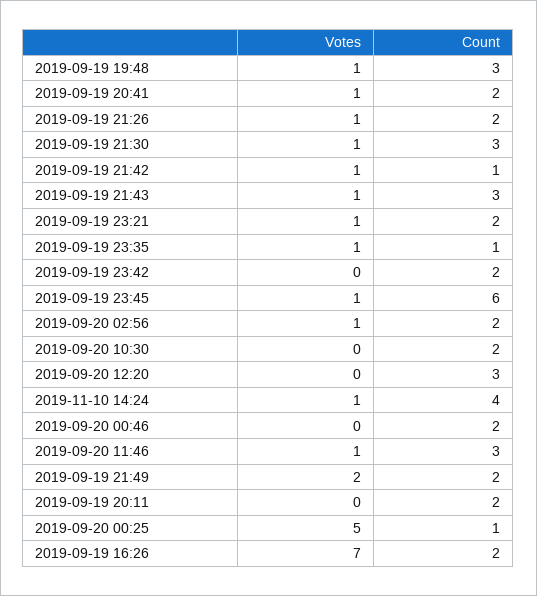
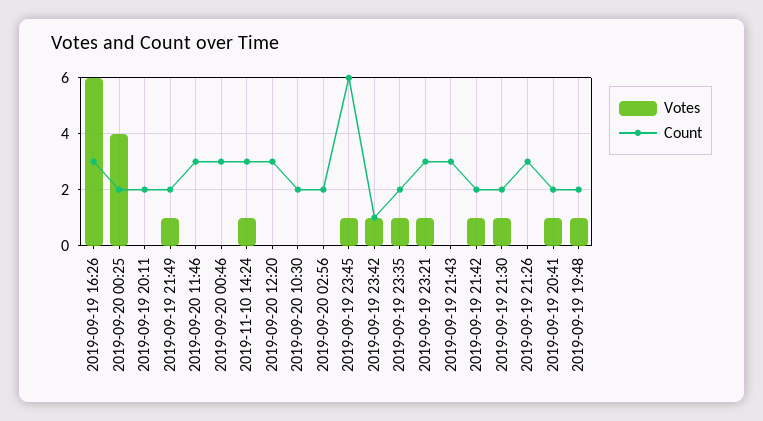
  {
    "Votes": {
      "2019-09-19 19:48": 1,
      "2019-09-19 20:41": 1,
-     "2019-09-19 21:26": 1,
+     "2019-09-19 21:26": 0,
      "2019-09-19 21:30": 1,
      "2019-09-19 21:42": 1,
-     "2019-09-19 21:43": 1,
+     "2019-09-19 21:43": 0,
      "2019-09-19 23:21": 1,
      "2019-09-19 23:35": 1,
-     "2019-09-19 23:42": 0,
+     "2019-09-19 23:42": 1,
      "2019-09-19 23:45": 1,
-     "2019-09-20 02:56": 1,
+     "2019-09-20 02:56": 0,
      "2019-09-20 10:30": 0,
      "2019-09-20 12:20": 0,
      "2019-11-10 14:24": 1,
      "2019-09-20 00:46": 0,
-     "2019-09-20 11:46": 1,
+     "2019-09-20 11:46": 0,
-     "2019-09-19 21:49": 2,
+     "2019-09-19 21:49": 1,
      "2019-09-19 20:11": 0,
-     "2019-09-20 00:25": 5,
+     "2019-09-20 00:25": 4,
-     "2019-09-19 16:26": 7
+     "2019-09-19 16:26": 6
    },
    "Count": {
-     "2019-09-19 19:48": 3,
+     "2019-09-19 19:48": 2,
      "2019-09-19 20:41": 2,
-     "2019-09-19 21:26": 2,
+     "2019-09-19 21:26": 3,
-     "2019-09-19 21:30": 3,
+     "2019-09-19 21:30": 2,
-     "2019-09-19 21:42": 1,
+     "2019-09-19 21:42": 2,
      "2019-09-19 21:43": 3,
-     "2019-09-19 23:21": 2,
+     "2019-09-19 23:21": 3,
-     "2019-09-19 23:35": 1,
+     "2019-09-19 23:35": 2,
-     "2019-09-19 23:42": 2,
+     "2019-09-19 23:42": 1,
      "2019-09-19 23:45": 6,
      "2019-09-20 02:56": 2,
      "2019-09-20 10:30": 2,
      "2019-09-20 12:20": 3,
-     "2019-11-10 14:24": 4,
+     "2019-11-10 14:24": 3,
-     "2019-09-20 00:46": 2,
+     "2019-09-20 00:46": 3,
      "2019-09-20 11:46": 3,
      "2019-09-19 21:49": 2,
      "2019-09-19 20:11": 2,
-     "2019-09-20 00:25": 1,
+     "2019-09-20 00:25": 2,
-     "2019-09-19 16:26": 2
+     "2019-09-19 16:26": 3
    }
  }

